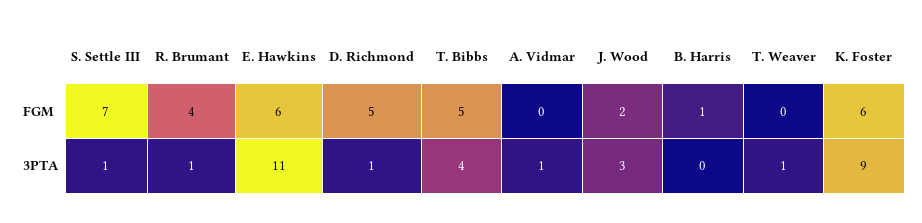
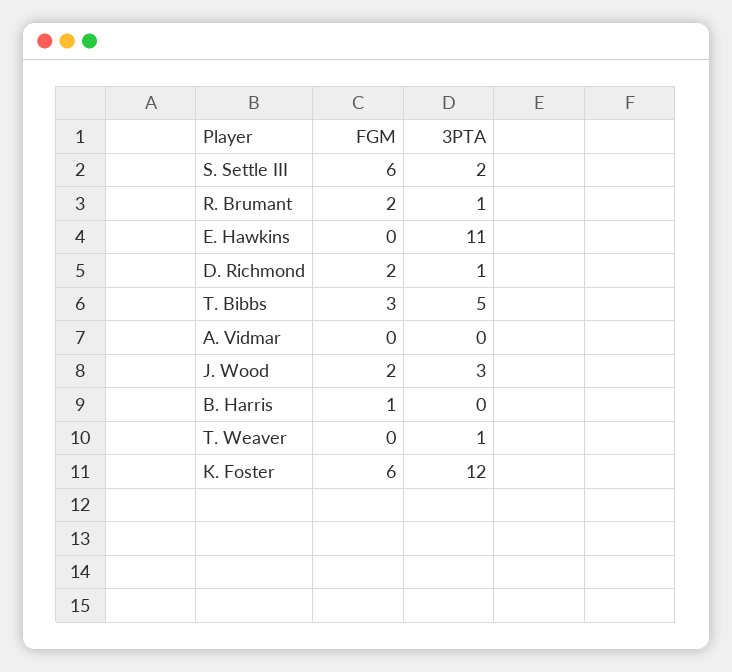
  {
    "S. Settle III": {
-     "FGM": 7,
+     "FGM": 6,
-     "3PTA": 1
+     "3PTA": 2
    },
    "R. Brumant": {
-     "FGM": 4,
+     "FGM": 2,
      "3PTA": 1
    },
    "E. Hawkins": {
-     "FGM": 6,
+     "FGM": 0,
      "3PTA": 11
    },
    "D. Richmond": {
-     "FGM": 5,
+     "FGM": 2,
      "3PTA": 1
    },
    "T. Bibbs": {
-     "FGM": 5,
+     "FGM": 3,
-     "3PTA": 4
+     "3PTA": 5
    },
    "A. Vidmar": {
      "FGM": 0,
-     "3PTA": 1
+     "3PTA": 0
    },
    "J. Wood": {
      "FGM": 2,
      "3PTA": 3
    },
    "B. Harris": {
      "FGM": 1,
      "3PTA": 0
    },
    "T. Weaver": {
      "FGM": 0,
      "3PTA": 1
    },
    "K. Foster": {
      "FGM": 6,
-     "3PTA": 9
+     "3PTA": 12
    }
  }

